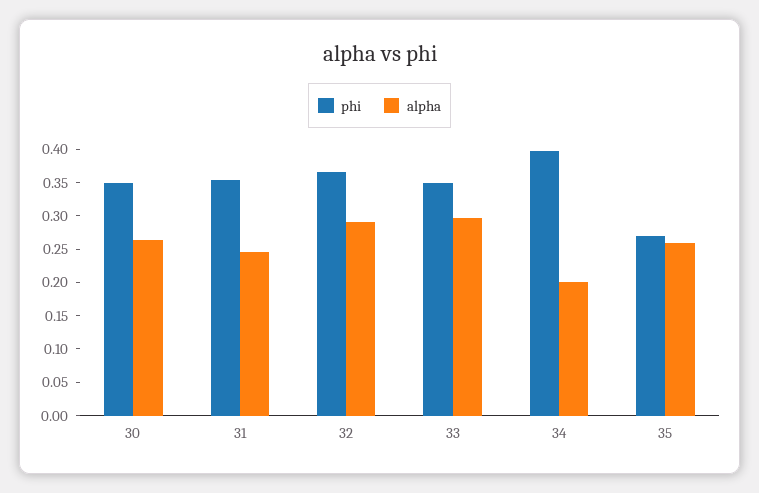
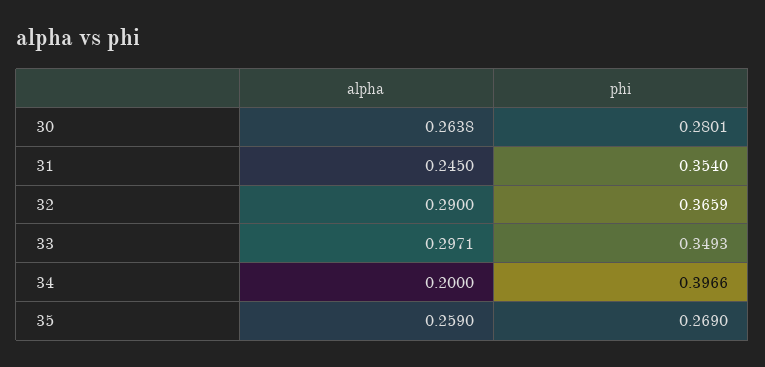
  {
    "phi": {
-     "30": 0.35,
+     "30": 0.2801,
      "31": 0.354,
      "32": 0.3659,
      "33": 0.3493,
      "34": 0.3966,
      "35": 0.269
    },
    "alpha": {
      "30": 0.2638,
      "31": 0.245,
      "32": 0.29,
      "33": 0.2971,
      "34": 0.2,
      "35": 0.259
    }
  }

